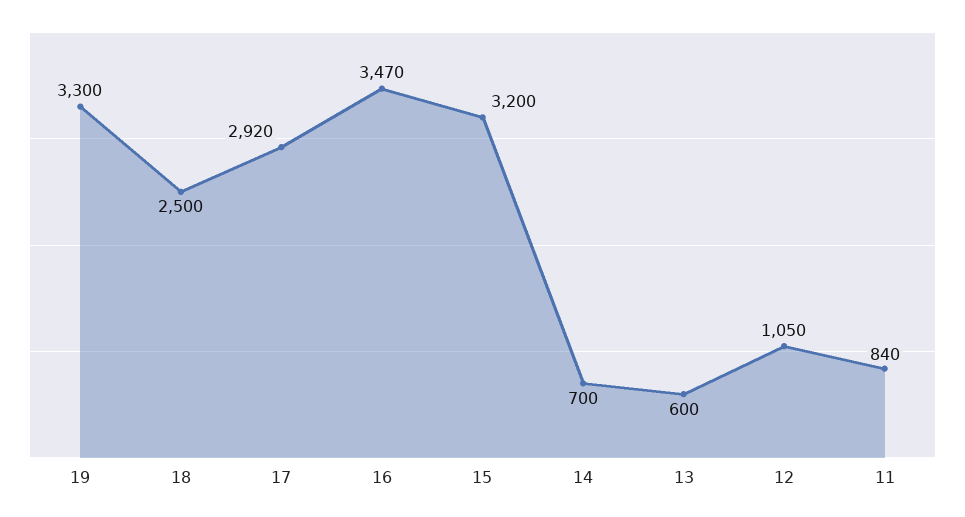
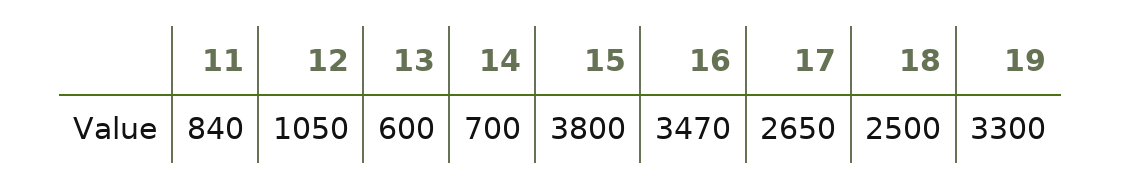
  {
    "19": 3300,
    "18": 2500,
-   "17": 2920,
+   "17": 2650,
    "16": 3470,
-   "15": 3200,
+   "15": 3800,
    "14": 700,
    "13": 600,
    "12": 1050,
    "11": 840
  }

